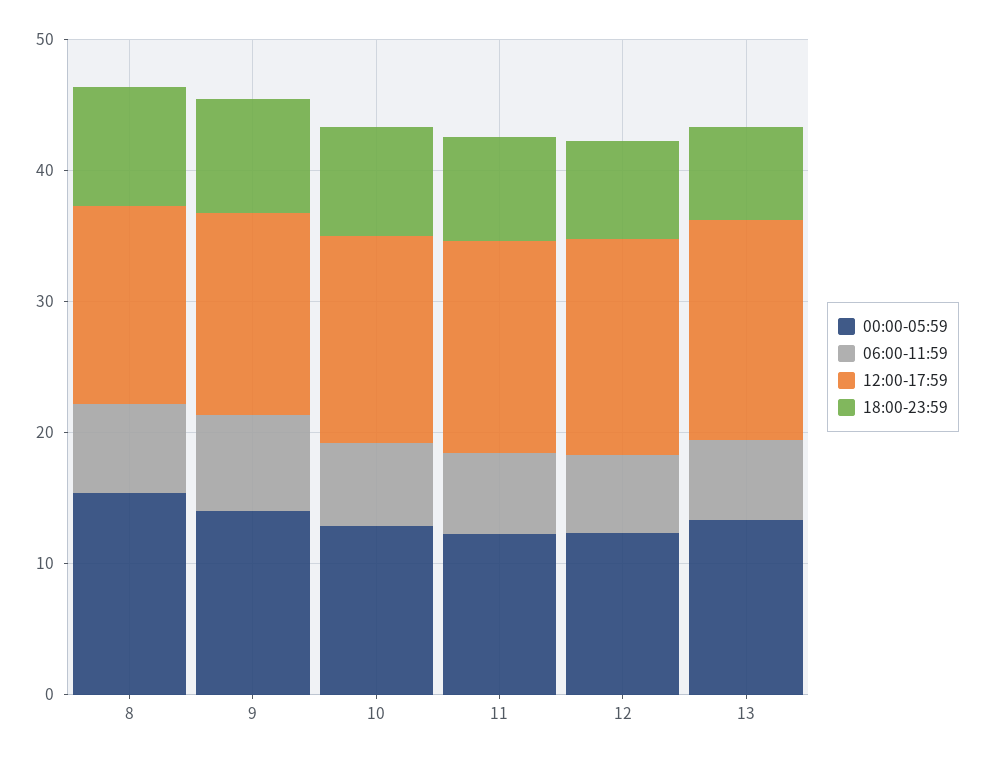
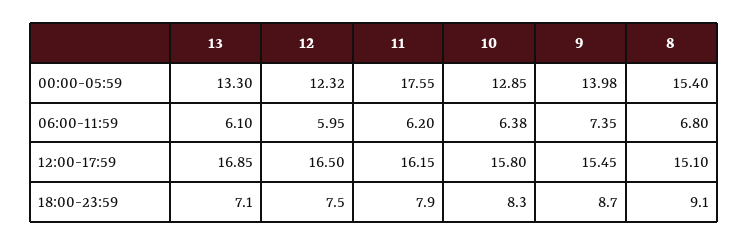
  {
    "00:00-05:59": {
      "8": 15.4,
      "9": 13.98,
      "10": 12.85,
-     "11": 12,
+     "11": 17.55,
      "12": 12.32,
      "13": 13.3
    },
    "06:00-11:59": {
      "8": 6.8,
      "9": 7.35,
      "10": 6.38,
      "11": 6.2,
      "12": 5.95,
      "13": 6.1
    },
    "12:00-17:59": {
      "8": 15.1,
      "9": 15.45,
      "10": 15.8,
      "11": 16.15,
      "12": 16.5,
      "13": 16.85
    },
    "18:00-23:59": {
      "8": 9.1,
      "9": 8.7,
      "10": 8.3,
      "11": 7.9,
      "12": 7.5,
      "13": 7.1
    }
  }

